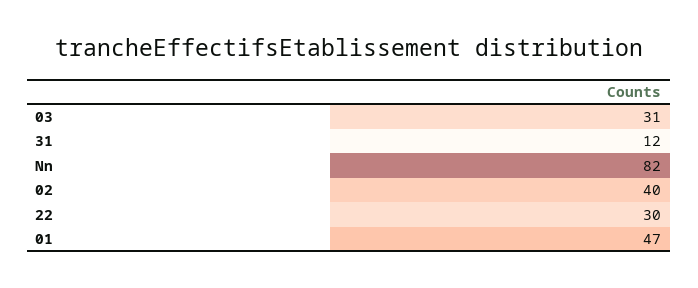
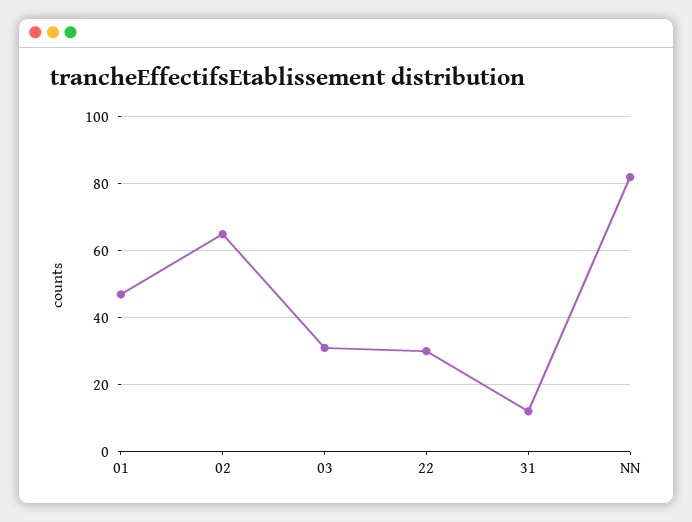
  {
    "03": 31,
    "31": 12,
    "Nn": 82,
-   "02": 40,
+   "02": 65,
    "22": 30,
    "01": 47
  }

